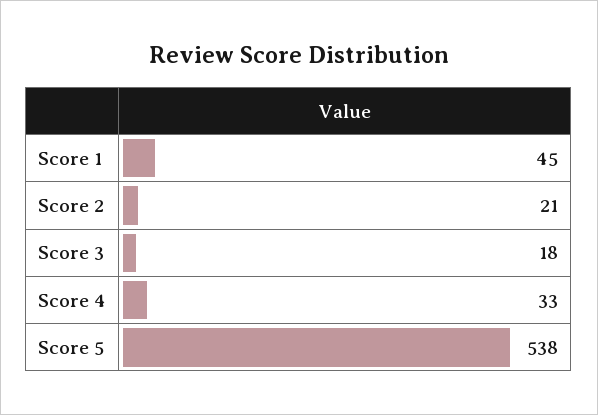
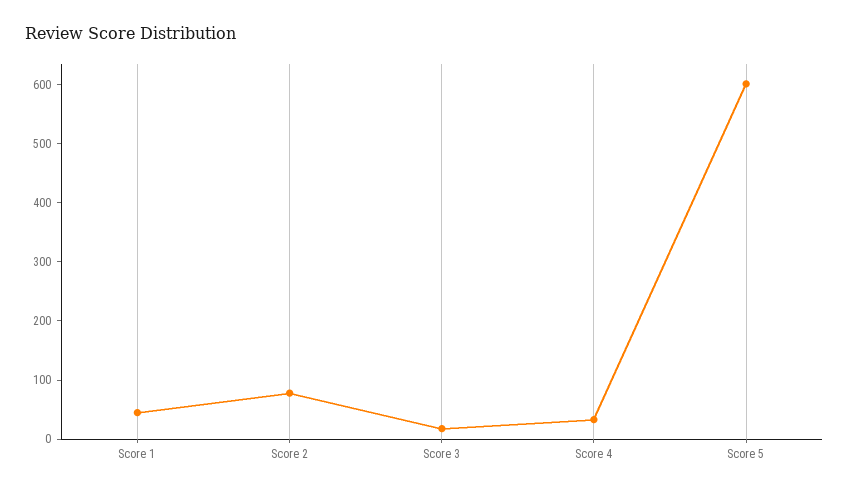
  {
    "Score 1": 45,
-   "Score 2": 21,
+   "Score 2": 80,
    "Score 3": 18,
    "Score 4": 33,
-   "Score 5": 538
+   "Score 5": 600
  }

